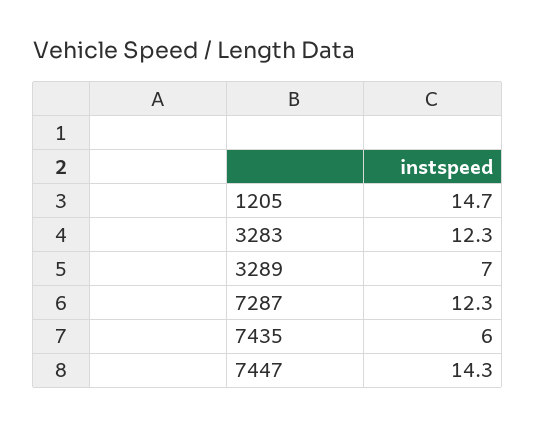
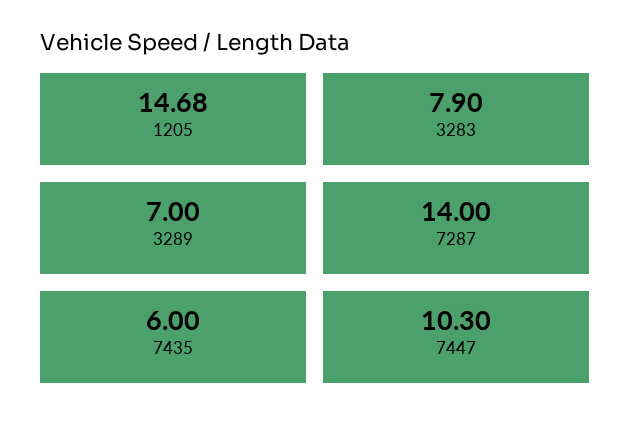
  {
    "1205": 14.68,
-   "3283": 12.3,
+   "3283": 7.9,
    "3289": 7,
-   "7287": 12.3,
+   "7287": 14,
    "7435": 6,
-   "7447": 14.3
+   "7447": 10.3
  }

